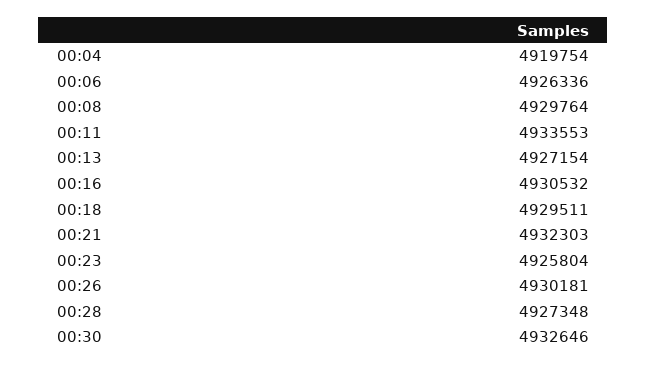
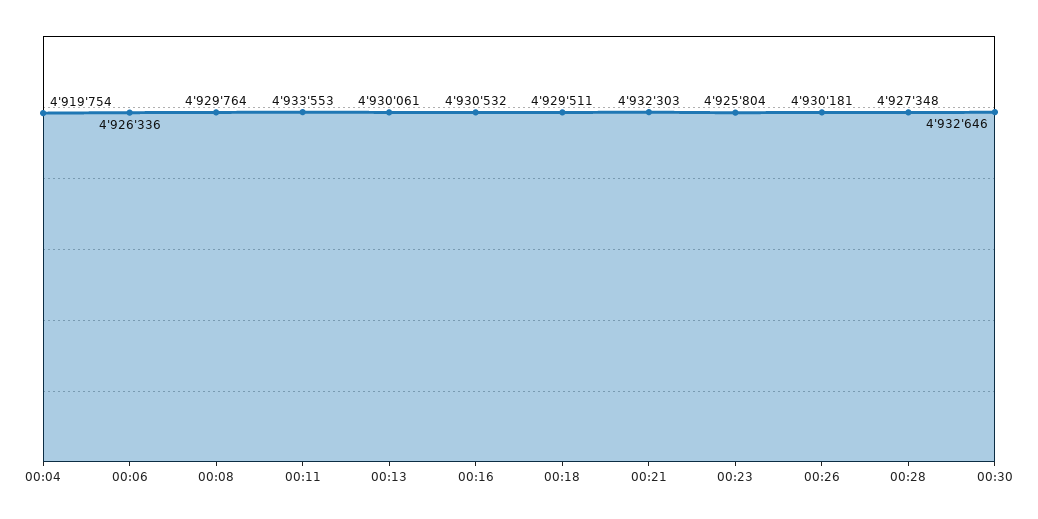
  {
    "00:04": 4919754,
    "00:06": 4926336,
    "00:08": 4929764,
    "00:11": 4933553,
-   "00:13": 4927154,
+   "00:13": 4930061,
    "00:16": 4930532,
    "00:18": 4929511,
    "00:21": 4932303,
    "00:23": 4925804,
    "00:26": 4930181,
    "00:28": 4927348,
    "00:30": 4932646
  }

